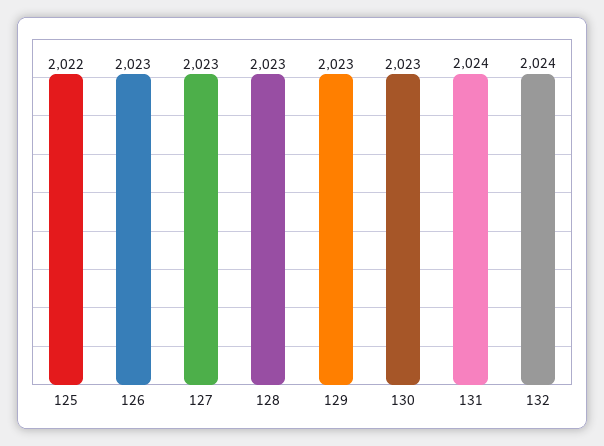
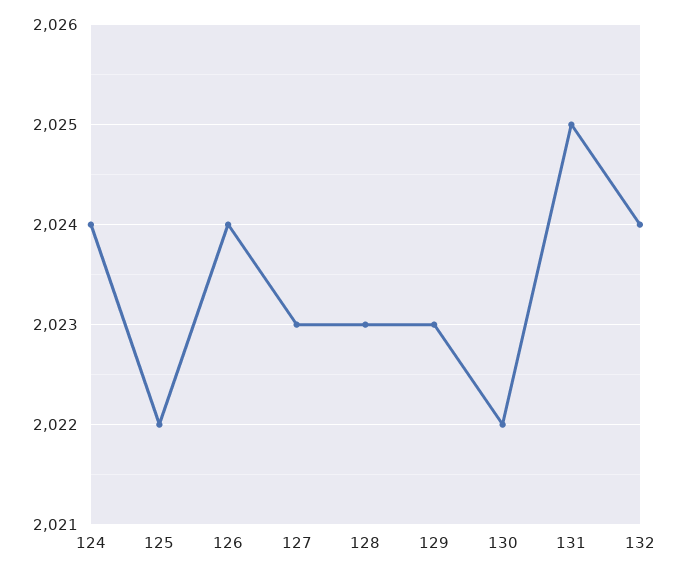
  {
    "125": 2022,
-   "126": 2023,
+   "126": 2024,
    "127": 2023,
    "128": 2023,
    "129": 2023,
-   "130": 2023,
+   "130": 2022,
-   "131": 2024,
+   "131": 2025,
-   "132": 2024
+   "132": 2024,
+   "124": 2024
  }

